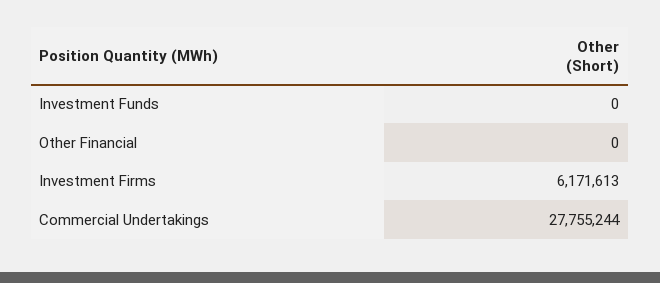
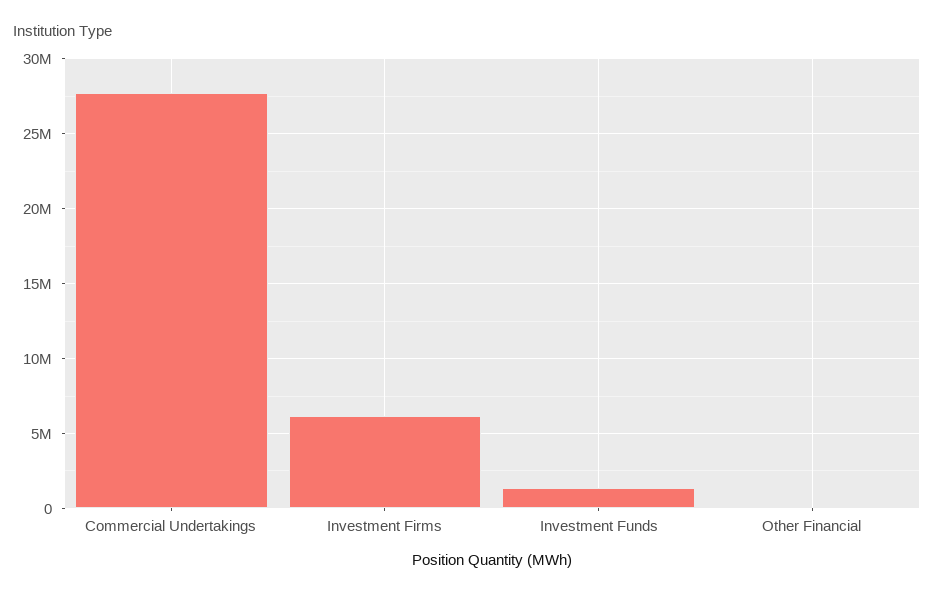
  {
-   "Investment Funds": 0,
+   "Investment Funds": 1500000,
    "Other Financial": 0,
    "Investment Firms": 6171613,
    "Commercial Undertakings": 27755244
  }

